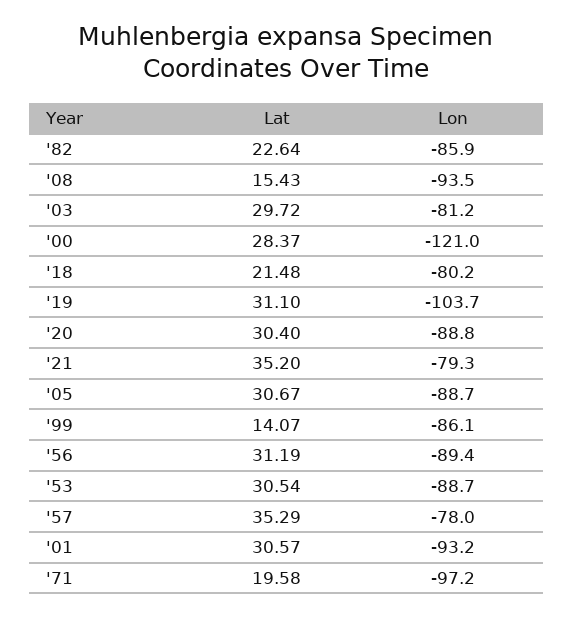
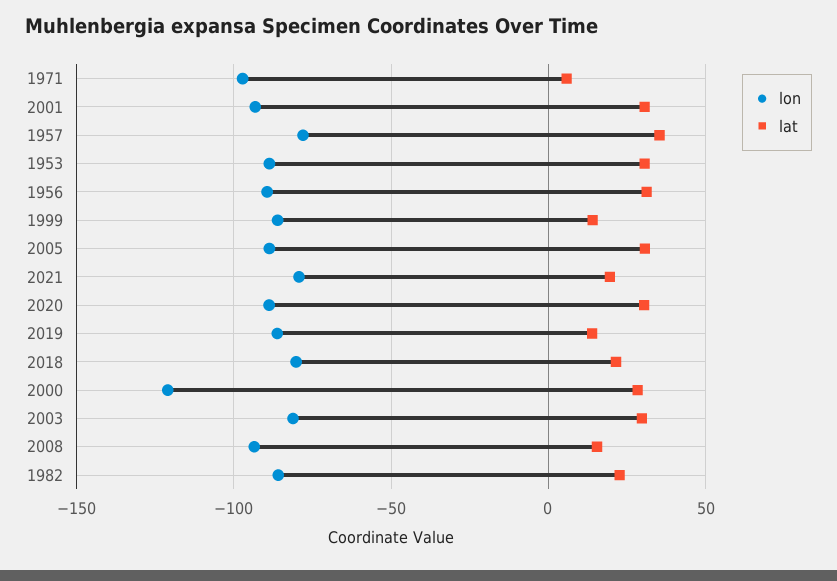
  {
    "Lat": {
      "'82": 22.64,
      "'08": 15.43,
      "'03": 29.72,
      "'00": 28.37,
      "'18": 21.48,
-     "'19": 31.1,
+     "'19": 15,
      "'20": 30.4,
-     "'21": 35.2,
+     "'21": 20,
      "'05": 30.67,
      "'99": 14.07,
      "'56": 31.19,
      "'53": 30.54,
      "'57": 35.29,
      "'01": 30.57,
-     "'71": 19.58
+     "'71": 5
    },
    "Lon": {
      "'82": -85.9,
      "'08": -93.5,
      "'03": -81.2,
      "'00": -121,
      "'18": -80.2,
-     "'19": -103.7,
+     "'19": -85,
      "'20": -88.8,
      "'21": -79.3,
      "'05": -88.7,
      "'99": -86.1,
      "'56": -89.4,
      "'53": -88.7,
      "'57": -78,
      "'01": -93.2,
      "'71": -97.2
    }
  }

